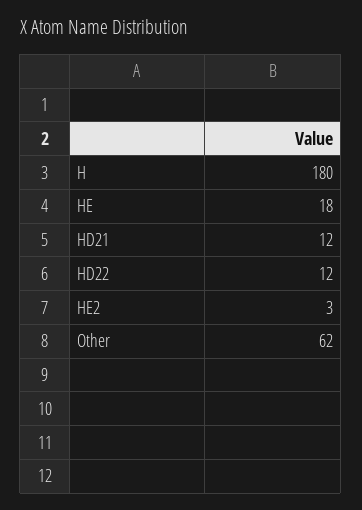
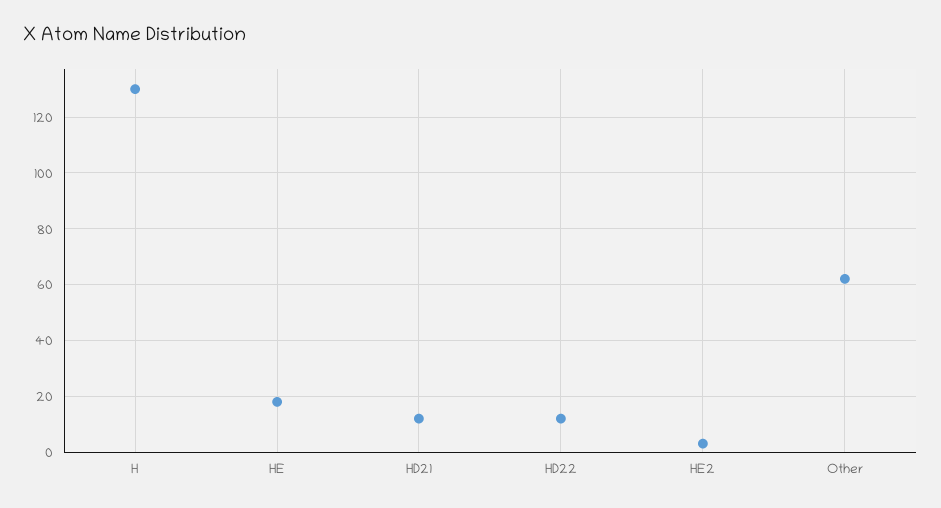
  {
-   "H": 180,
+   "H": 130,
    "HE": 18,
    "HD21": 12,
    "HD22": 12,
    "HE2": 3,
    "Other": 62
  }

